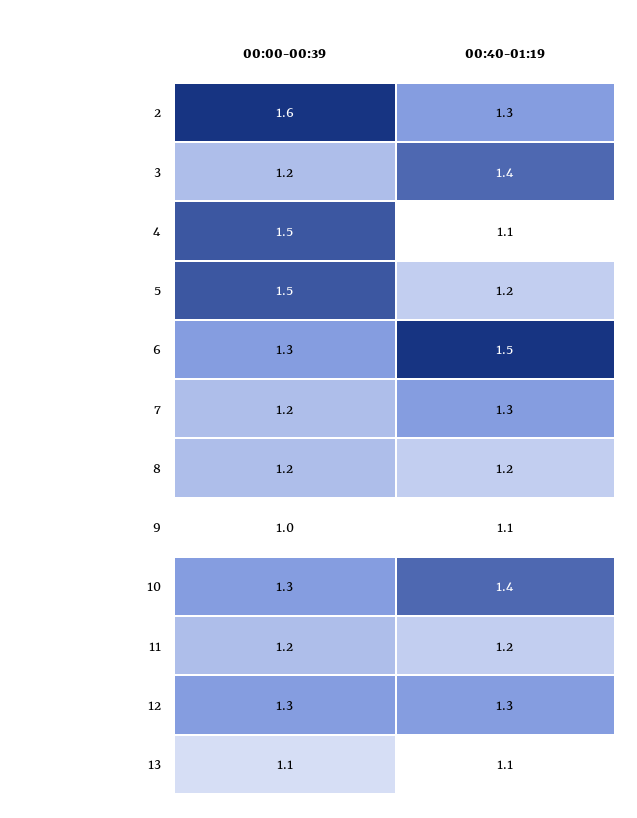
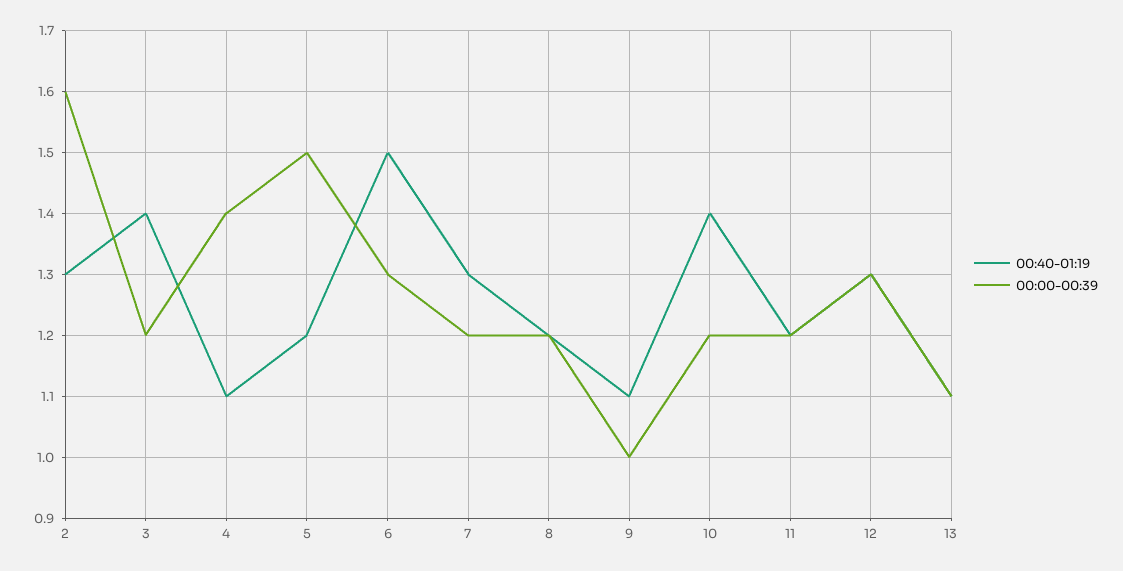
  {
    "00:00-00:39": {
      "2": 1.6,
      "3": 1.2,
-     "4": 1.5,
+     "4": 1.4,
      "5": 1.5,
      "6": 1.3,
      "7": 1.2,
      "8": 1.2,
      "9": 1,
-     "10": 1.3,
+     "10": 1.2,
      "11": 1.2,
      "12": 1.3,
      "13": 1.1
    },
    "00:40-01:19": {
      "2": 1.3,
      "3": 1.4,
      "4": 1.1,
      "5": 1.2,
      "6": 1.5,
      "7": 1.3,
      "8": 1.2,
      "9": 1.1,
      "10": 1.4,
      "11": 1.2,
      "12": 1.3,
      "13": 1.1
    }
  }

